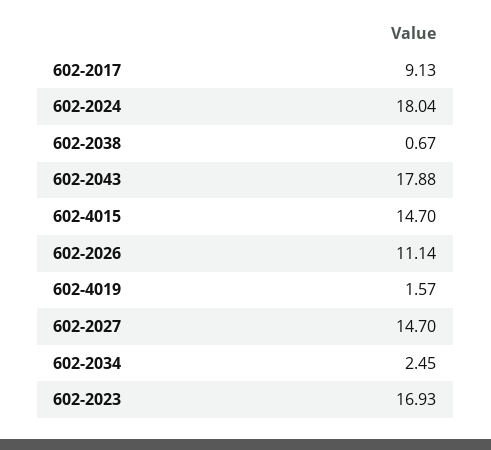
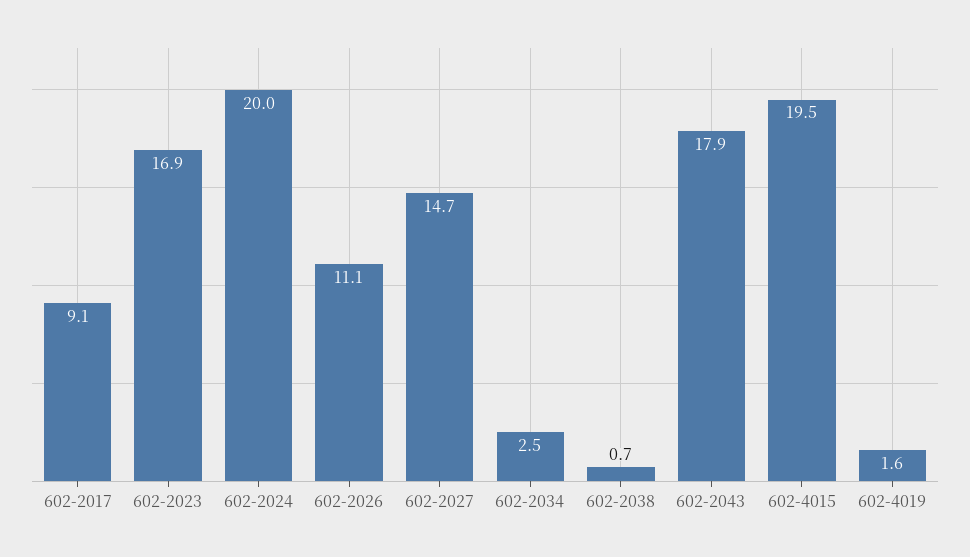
  {
    "602-2017": 9.13,
-   "602-2024": 18.04,
+   "602-2024": 20,
    "602-2038": 0.67,
    "602-2043": 17.88,
-   "602-4015": 14.7,
+   "602-4015": 19.5,
    "602-2026": 11.14,
    "602-4019": 1.57,
    "602-2027": 14.7,
    "602-2034": 2.45,
    "602-2023": 16.93
  }

